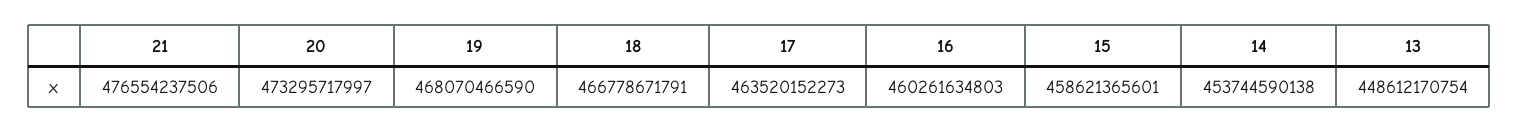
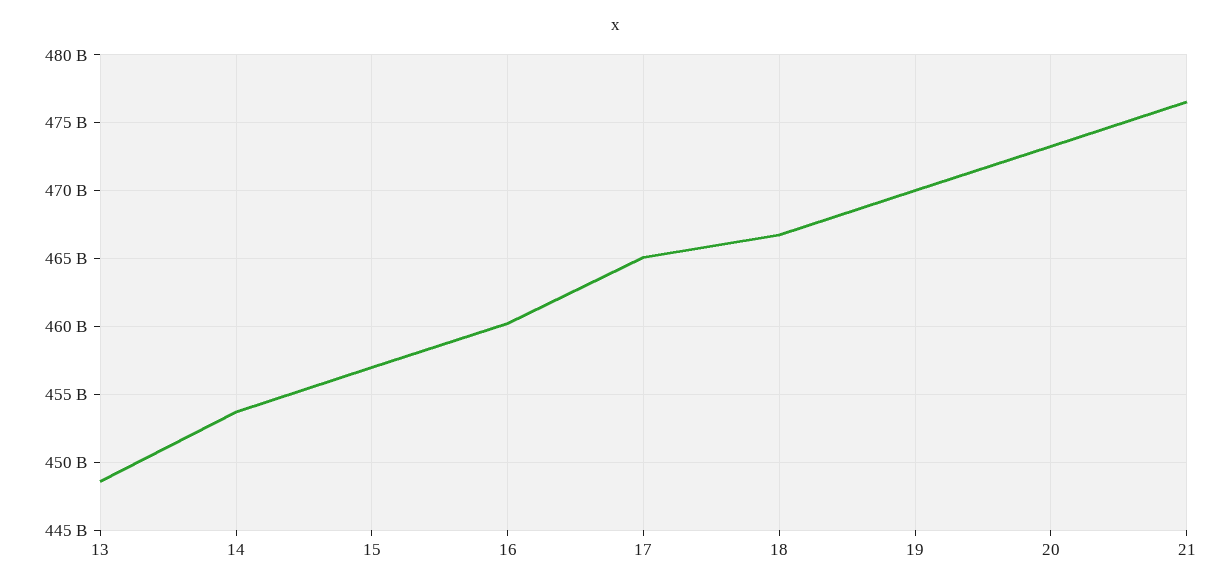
  {
    "21": 476554237506,
    "20": 473295717997,
-   "19": 468070466590,
+   "19": 470000000000,
    "18": 466778671791,
-   "17": 463520152273,
+   "17": 465000000000,
    "16": 460261634803,
-   "15": 458621365601,
+   "15": 457000000000,
    "14": 453744590138,
    "13": 448612170754
  }

